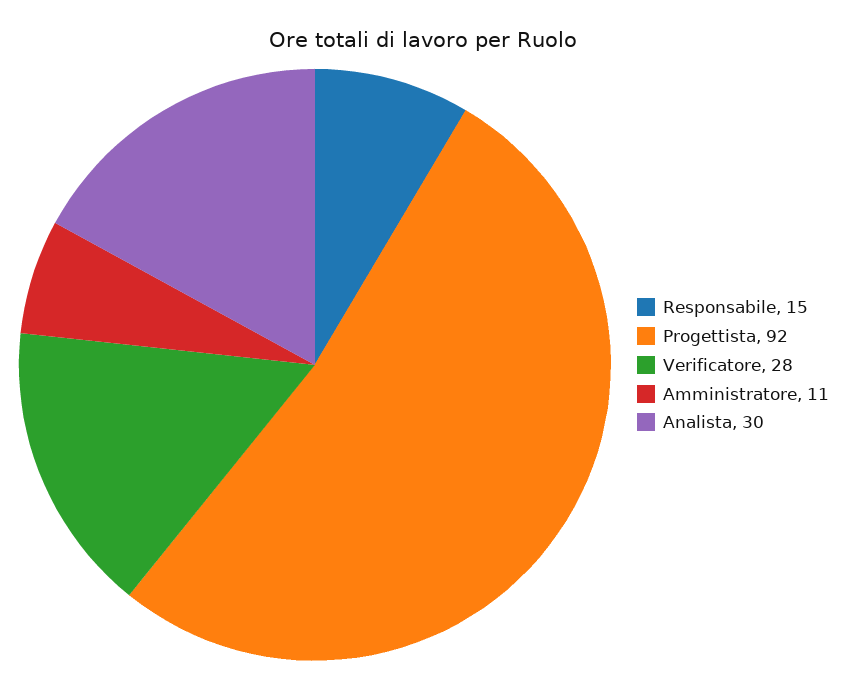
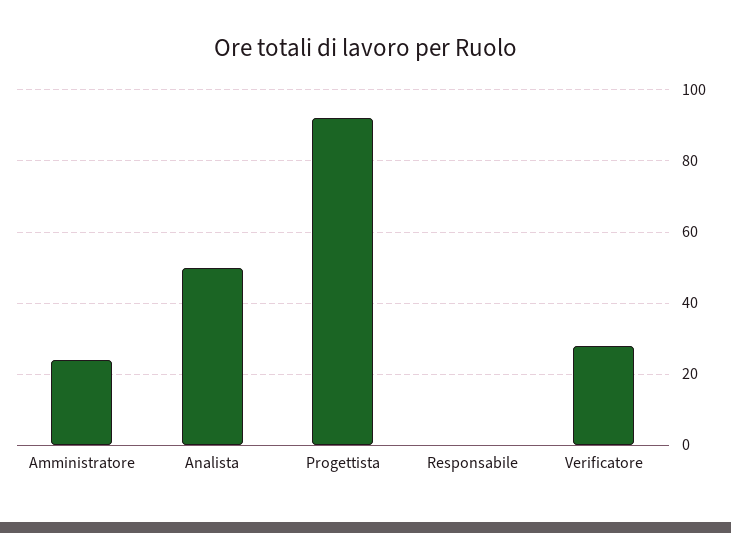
  {
-   "Responsabile": 15,
+   "Responsabile": 0,
    "Progettista": 92,
    "Verificatore": 28,
-   "Amministratore": 11,
+   "Amministratore": 25,
-   "Analista": 30
+   "Analista": 50
  }

